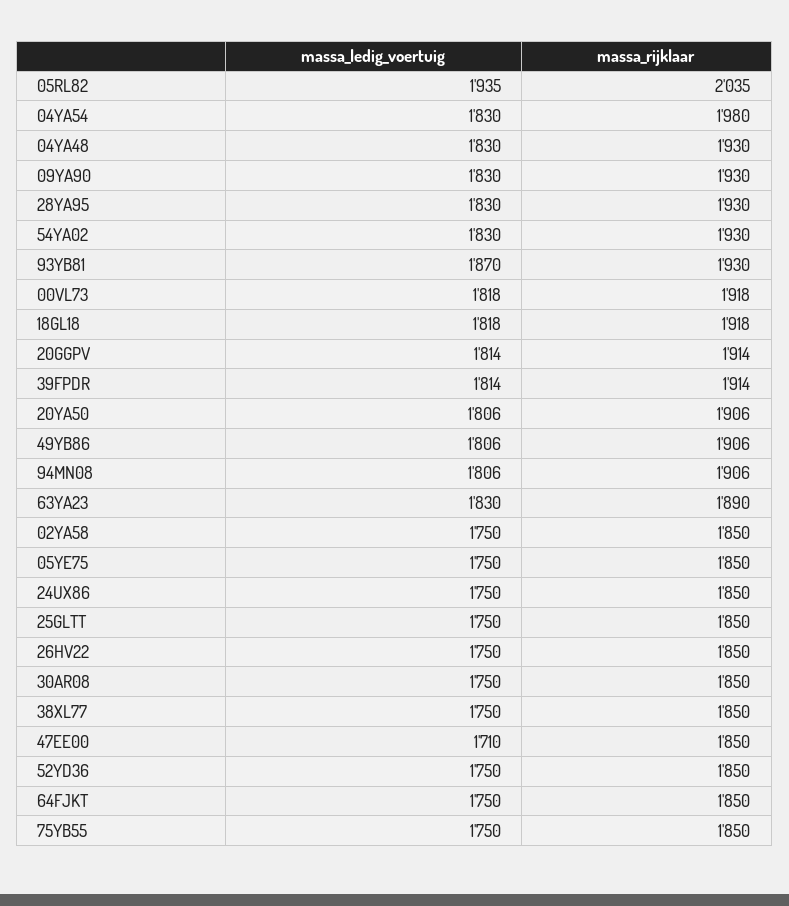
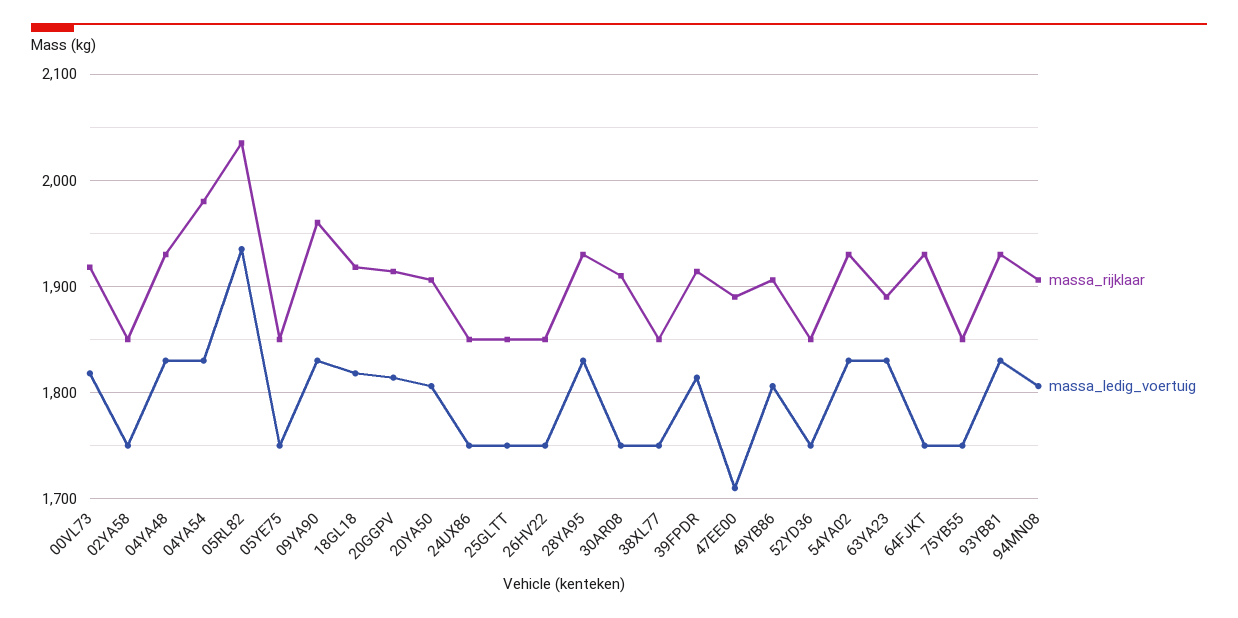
  {
    "massa_ledig_voertuig": {
      "05RL82": 1935,
      "04YA54": 1830,
      "04YA48": 1830,
      "09YA90": 1830,
      "28YA95": 1830,
      "54YA02": 1830,
-     "93YB81": 1870,
+     "93YB81": 1830,
      "00VL73": 1818,
      "18GL18": 1818,
      "20GGPV": 1814,
      "39FPDR": 1814,
      "20YA50": 1806,
      "49YB86": 1806,
      "94MN08": 1806,
      "63YA23": 1830,
      "02YA58": 1750,
      "05YE75": 1750,
      "24UX86": 1750,
      "25GLTT": 1750,
      "26HV22": 1750,
      "30AR08": 1750,
      "38XL77": 1750,
      "47EE00": 1710,
      "52YD36": 1750,
      "64FJKT": 1750,
      "75YB55": 1750
    },
    "massa_rijklaar": {
      "05RL82": 2035,
      "04YA54": 1980,
      "04YA48": 1930,
-     "09YA90": 1930,
+     "09YA90": 1960,
      "28YA95": 1930,
      "54YA02": 1930,
      "93YB81": 1930,
      "00VL73": 1918,
      "18GL18": 1918,
      "20GGPV": 1914,
      "39FPDR": 1914,
      "20YA50": 1906,
      "49YB86": 1906,
      "94MN08": 1906,
      "63YA23": 1890,
      "02YA58": 1850,
      "05YE75": 1850,
      "24UX86": 1850,
      "25GLTT": 1850,
      "26HV22": 1850,
-     "30AR08": 1850,
+     "30AR08": 1910,
      "38XL77": 1850,
-     "47EE00": 1850,
+     "47EE00": 1890,
      "52YD36": 1850,
-     "64FJKT": 1850,
+     "64FJKT": 1930,
      "75YB55": 1850
    }
  }

